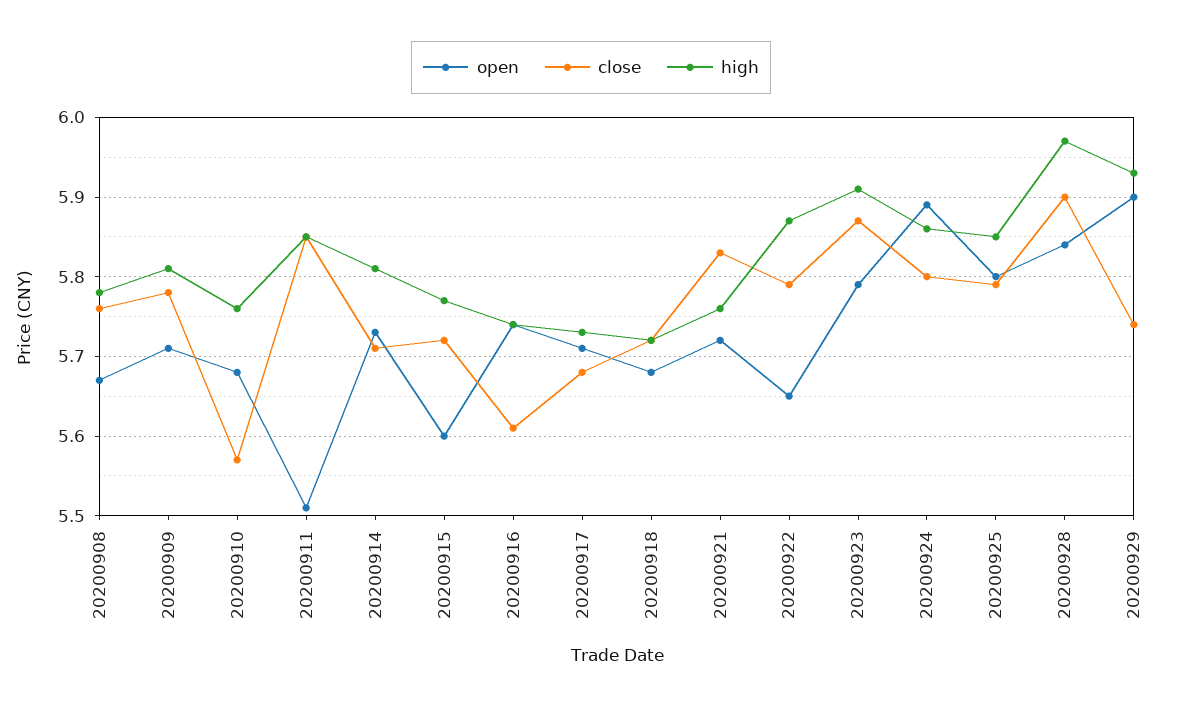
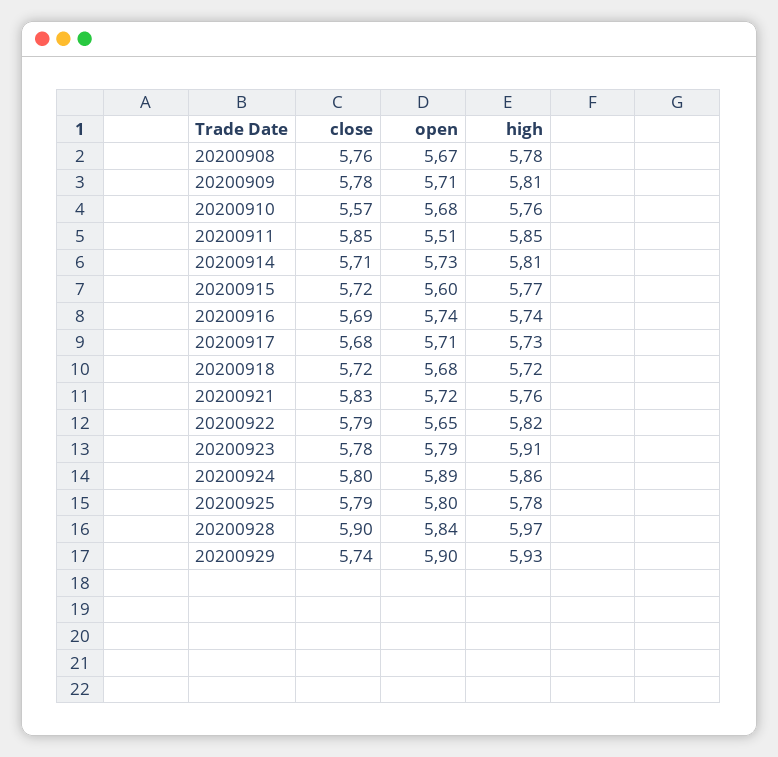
  {
    "open": {
      "20200908": 5.67,
      "20200909": 5.71,
      "20200910": 5.68,
      "20200911": 5.51,
      "20200914": 5.73,
      "20200915": 5.6,
      "20200916": 5.74,
      "20200917": 5.71,
      "20200918": 5.68,
      "20200921": 5.72,
      "20200922": 5.65,
      "20200923": 5.79,
      "20200924": 5.89,
      "20200925": 5.8,
      "20200928": 5.84,
      "20200929": 5.9
    },
    "close": {
      "20200908": 5.76,
      "20200909": 5.78,
      "20200910": 5.57,
      "20200911": 5.85,
      "20200914": 5.71,
      "20200915": 5.72,
-     "20200916": 5.61,
+     "20200916": 5.69,
      "20200917": 5.68,
      "20200918": 5.72,
      "20200921": 5.83,
      "20200922": 5.79,
-     "20200923": 5.87,
+     "20200923": 5.78,
      "20200924": 5.8,
      "20200925": 5.79,
      "20200928": 5.9,
      "20200929": 5.74
    },
    "high": {
      "20200908": 5.78,
      "20200909": 5.81,
      "20200910": 5.76,
      "20200911": 5.85,
      "20200914": 5.81,
      "20200915": 5.77,
      "20200916": 5.74,
      "20200917": 5.73,
      "20200918": 5.72,
      "20200921": 5.76,
-     "20200922": 5.87,
+     "20200922": 5.82,
      "20200923": 5.91,
      "20200924": 5.86,
-     "20200925": 5.85,
+     "20200925": 5.78,
      "20200928": 5.97,
      "20200929": 5.93
    }
  }

